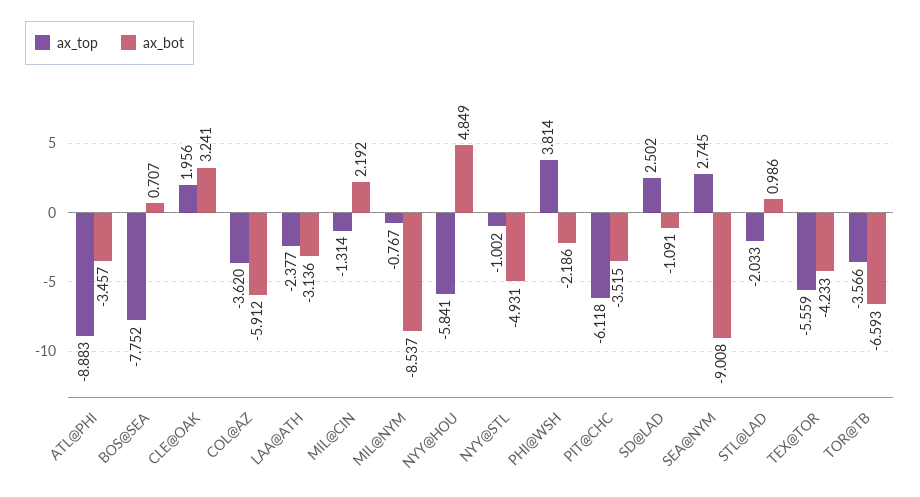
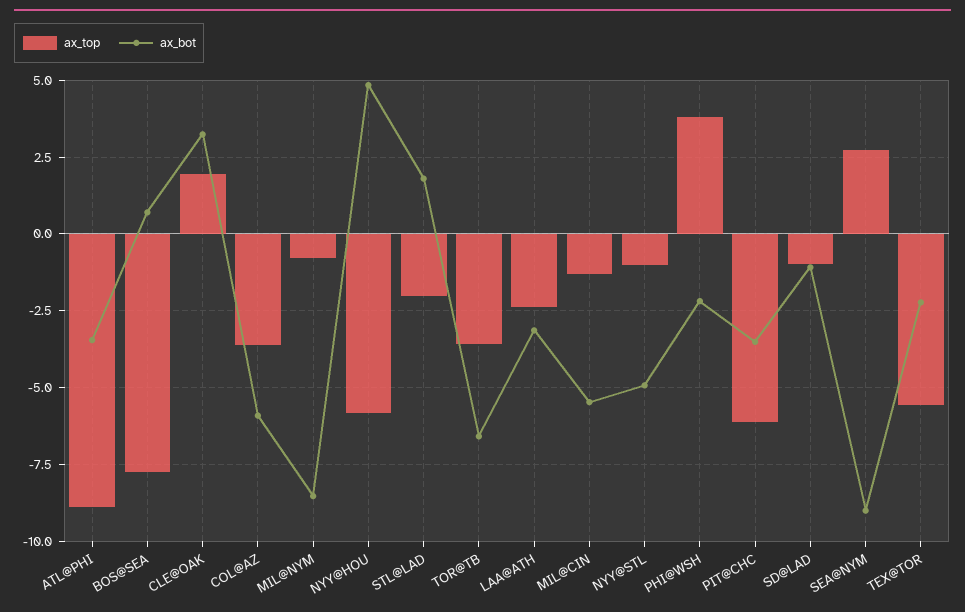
  {
    "ax_top": {
      "ATL@PHI": -8.883,
      "BOS@SEA": -7.752,
      "CLE@OAK": 1.956,
      "COL@AZ": -3.62,
      "LAA@ATH": -2.377,
      "MIL@CIN": -1.314,
      "MIL@NYM": -0.767,
      "NYY@HOU": -5.841,
      "NYY@STL": -1.002,
      "PHI@WSH": 3.814,
      "PIT@CHC": -6.118,
-     "SD@LAD": 2.502,
+     "SD@LAD": -1,
      "SEA@NYM": 2.745,
      "STL@LAD": -2.033,
      "TEX@TOR": -5.559,
      "TOR@TB": -3.566
    },
    "ax_bot": {
      "ATL@PHI": -3.457,
      "BOS@SEA": 0.707,
      "CLE@OAK": 3.241,
      "COL@AZ": -5.912,
      "LAA@ATH": -3.136,
-     "MIL@CIN": 2.192,
+     "MIL@CIN": -5.5,
      "MIL@NYM": -8.537,
      "NYY@HOU": 4.849,
      "NYY@STL": -4.931,
      "PHI@WSH": -2.186,
      "PIT@CHC": -3.515,
      "SD@LAD": -1.091,
      "SEA@NYM": -9.008,
-     "STL@LAD": 0.986,
+     "STL@LAD": 1.75,
-     "TEX@TOR": -4.233,
+     "TEX@TOR": -2.25,
      "TOR@TB": -6.593
    }
  }

